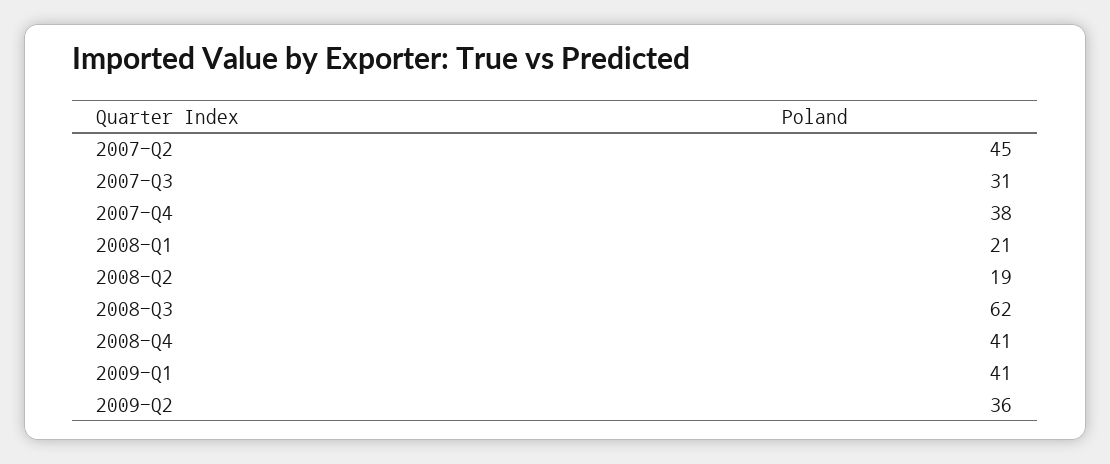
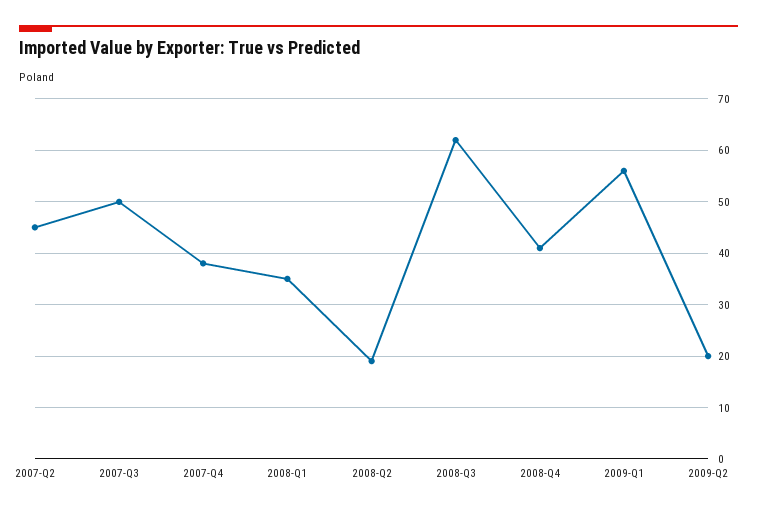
  {
    "2007-Q2": 45,
-   "2007-Q3": 31,
+   "2007-Q3": 50,
    "2007-Q4": 38,
-   "2008-Q1": 21,
+   "2008-Q1": 35,
    "2008-Q2": 19,
    "2008-Q3": 62,
    "2008-Q4": 41,
-   "2009-Q1": 41,
+   "2009-Q1": 55,
-   "2009-Q2": 36
+   "2009-Q2": 20
  }

